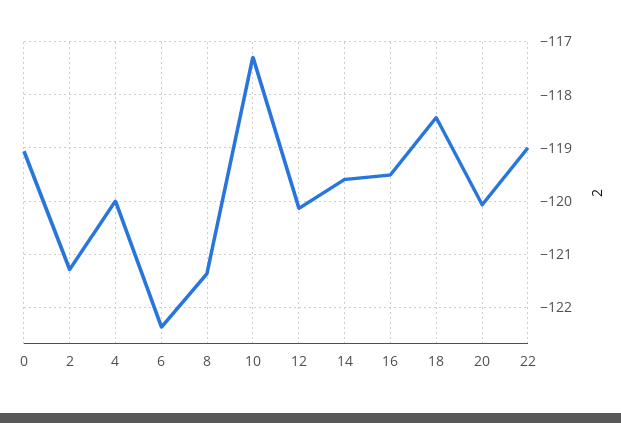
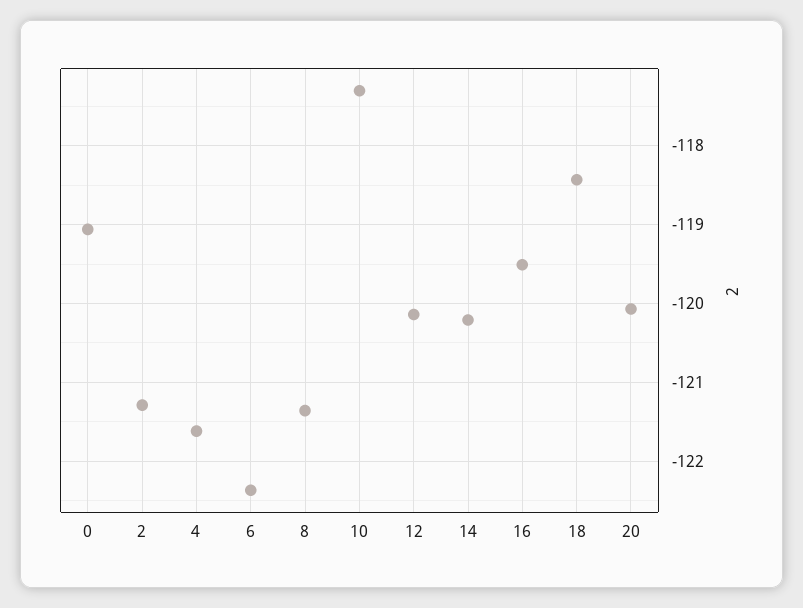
  {
    "0": -119.1,
    "2": -121.3,
-   "4": -120,
+   "4": -121.6,
    "6": -122.4,
    "8": -121.4,
    "10": -117.3,
    "12": -120.1,
-   "14": -119.6,
+   "14": -120.2,
    "16": -119.5,
    "18": -118.4,
-   "20": -120.1,
+   "20": -120.1
-   "22": -119
  }

